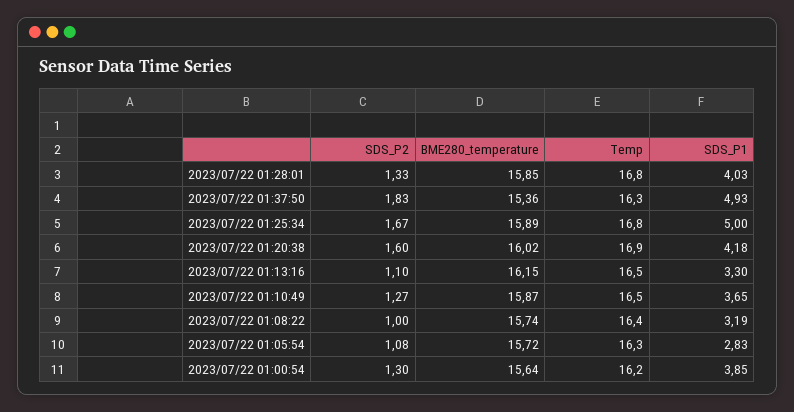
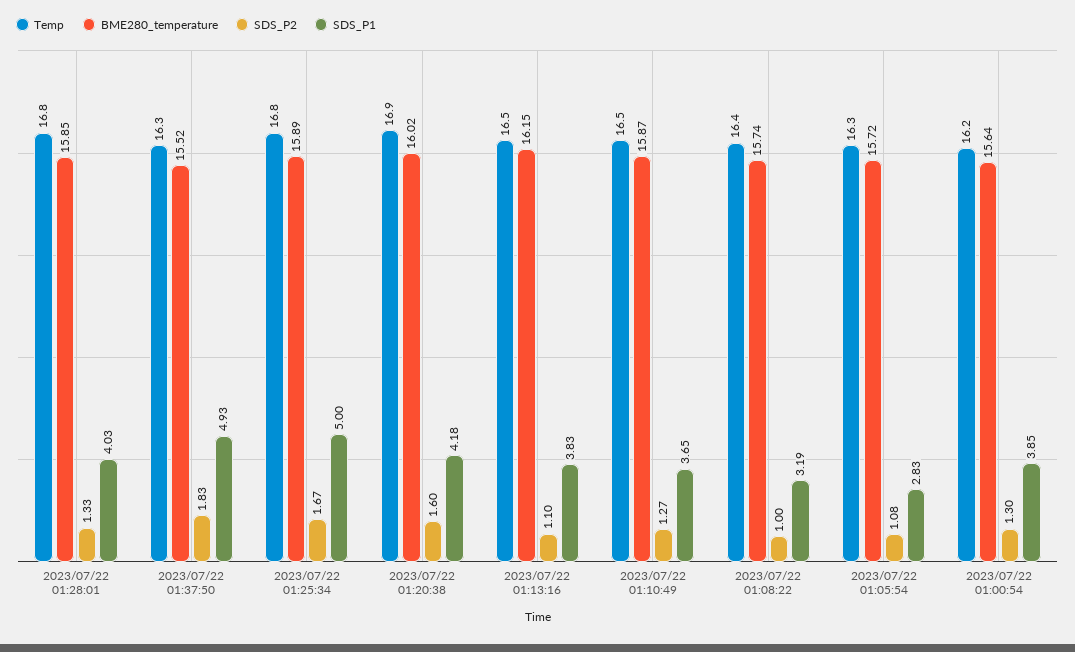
  {
    "SDS_P2": {
      "2023/07/22 01:28:01": 1.33,
      "2023/07/22 01:37:50": 1.83,
      "2023/07/22 01:25:34": 1.67,
      "2023/07/22 01:20:38": 1.6,
      "2023/07/22 01:13:16": 1.1,
      "2023/07/22 01:10:49": 1.27,
      "2023/07/22 01:08:22": 1,
      "2023/07/22 01:05:54": 1.08,
      "2023/07/22 01:00:54": 1.3
    },
    "BME280_temperature": {
      "2023/07/22 01:28:01": 15.85,
-     "2023/07/22 01:37:50": 15.36,
+     "2023/07/22 01:37:50": 15.52,
      "2023/07/22 01:25:34": 15.89,
      "2023/07/22 01:20:38": 16.02,
      "2023/07/22 01:13:16": 16.15,
      "2023/07/22 01:10:49": 15.87,
      "2023/07/22 01:08:22": 15.74,
      "2023/07/22 01:05:54": 15.72,
      "2023/07/22 01:00:54": 15.64
    },
    "Temp": {
      "2023/07/22 01:28:01": 16.8,
      "2023/07/22 01:37:50": 16.3,
      "2023/07/22 01:25:34": 16.8,
      "2023/07/22 01:20:38": 16.9,
      "2023/07/22 01:13:16": 16.5,
      "2023/07/22 01:10:49": 16.5,
      "2023/07/22 01:08:22": 16.4,
      "2023/07/22 01:05:54": 16.3,
      "2023/07/22 01:00:54": 16.2
    },
    "SDS_P1": {
      "2023/07/22 01:28:01": 4.03,
      "2023/07/22 01:37:50": 4.93,
      "2023/07/22 01:25:34": 5,
      "2023/07/22 01:20:38": 4.18,
-     "2023/07/22 01:13:16": 3.3,
+     "2023/07/22 01:13:16": 3.83,
      "2023/07/22 01:10:49": 3.65,
      "2023/07/22 01:08:22": 3.19,
      "2023/07/22 01:05:54": 2.83,
      "2023/07/22 01:00:54": 3.85
    }
  }

